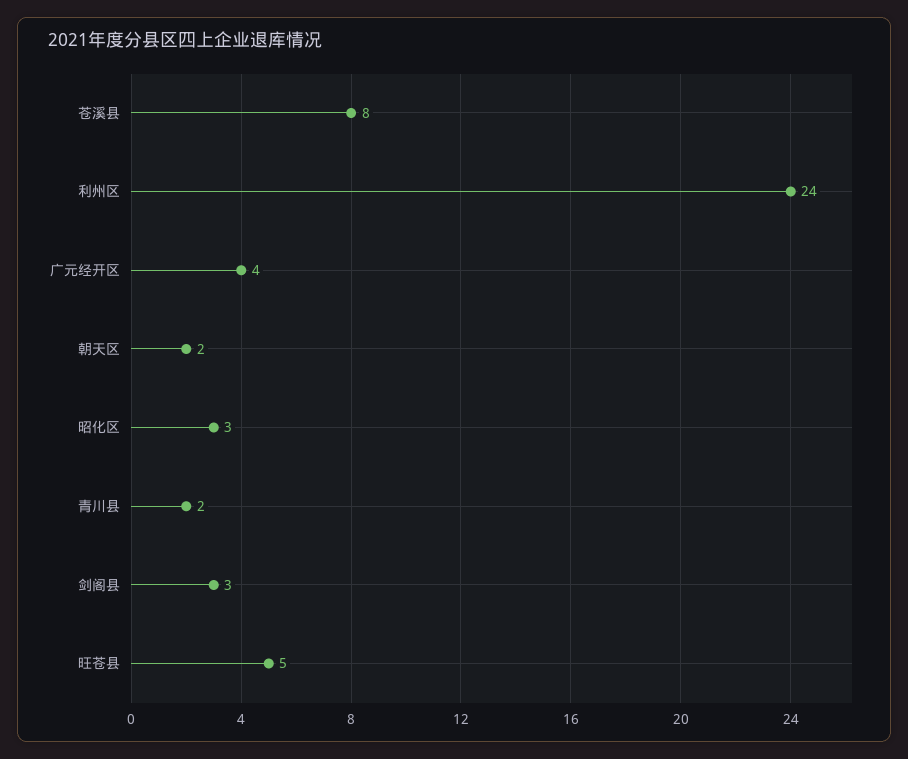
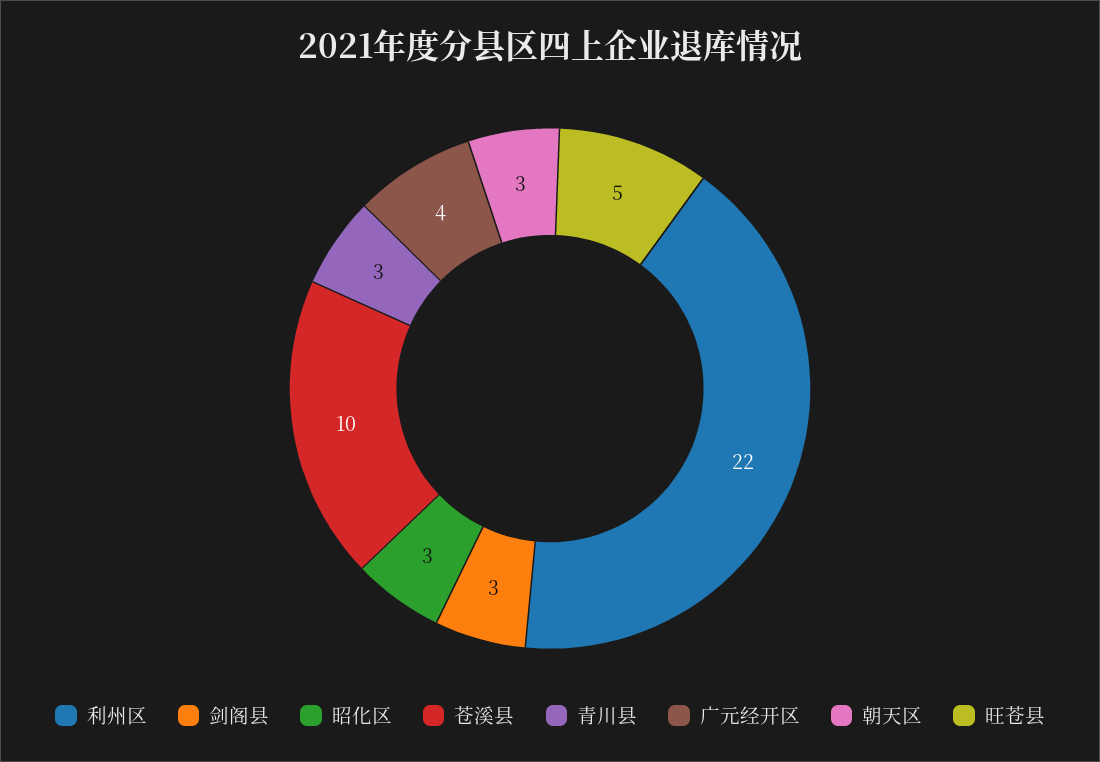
  {
-   "苍溪县": 8,
+   "苍溪县": 10,
-   "利州区": 24,
+   "利州区": 22,
    "广元经开区": 4,
-   "朝天区": 2,
+   "朝天区": 3,
    "昭化区": 3,
-   "青川县": 2,
+   "青川县": 3,
    "剑阁县": 3,
    "旺苍县": 5
  }

